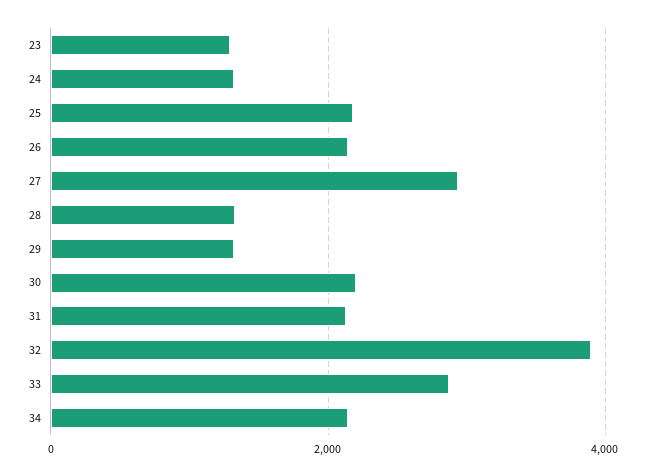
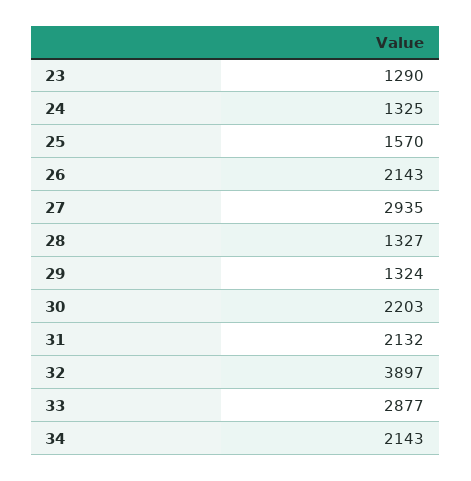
  {
    "23": 1290,
    "24": 1325,
-   "25": 2200,
+   "25": 1570,
    "26": 2143,
    "27": 2935,
    "28": 1327,
    "29": 1324,
    "30": 2203,
    "31": 2132,
    "32": 3897,
    "33": 2877,
    "34": 2143
  }

